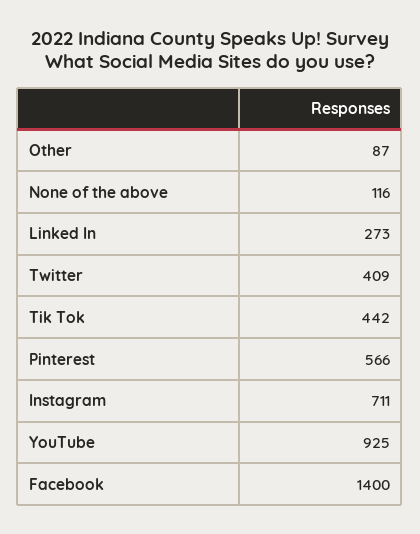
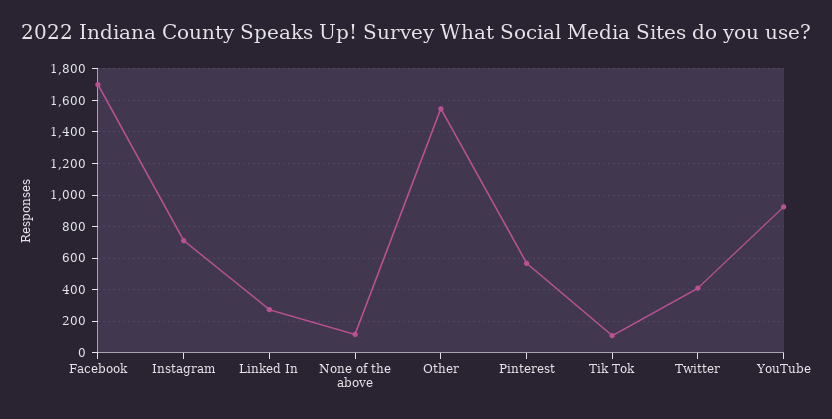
  {
-   "Other": 87,
+   "Other": 1550,
    "None of the above": 116,
    "Linked In": 273,
    "Twitter": 409,
-   "Tik Tok": 442,
+   "Tik Tok": 100,
    "Pinterest": 566,
    "Instagram": 711,
    "YouTube": 925,
-   "Facebook": 1400
+   "Facebook": 1700
  }

